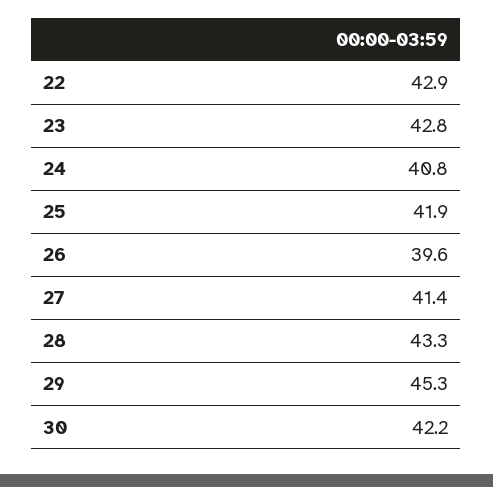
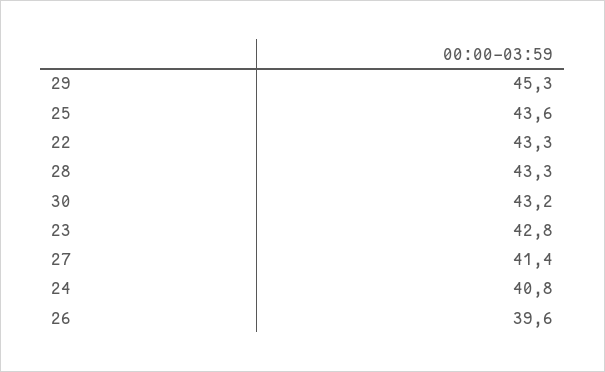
  {
-   "22": 42.9,
+   "22": 43.3,
    "23": 42.8,
    "24": 40.8,
-   "25": 41.9,
+   "25": 43.6,
    "26": 39.6,
    "27": 41.4,
    "28": 43.3,
    "29": 45.3,
-   "30": 42.2
+   "30": 43.2
  }

